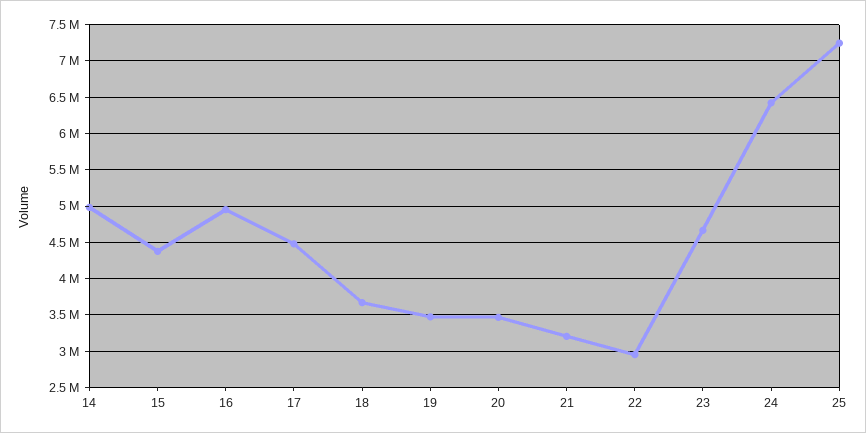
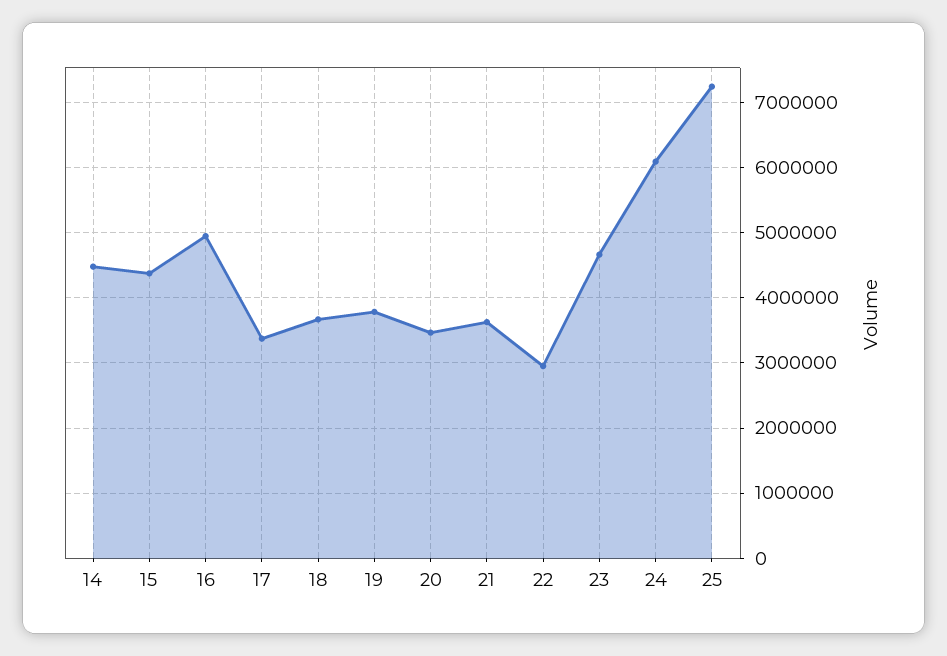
  {
-   "14": 5000000,
+   "14": 4500000,
    "15": 4400000,
    "16": 4900000,
-   "17": 4500000,
+   "17": 3400000,
    "18": 3700000,
-   "19": 3500000,
+   "19": 3800000,
    "20": 3500000,
-   "21": 3200000,
+   "21": 3600000,
    "22": 3000000,
    "23": 4700000,
-   "24": 6400000,
+   "24": 6100000,
    "25": 7200000
  }

